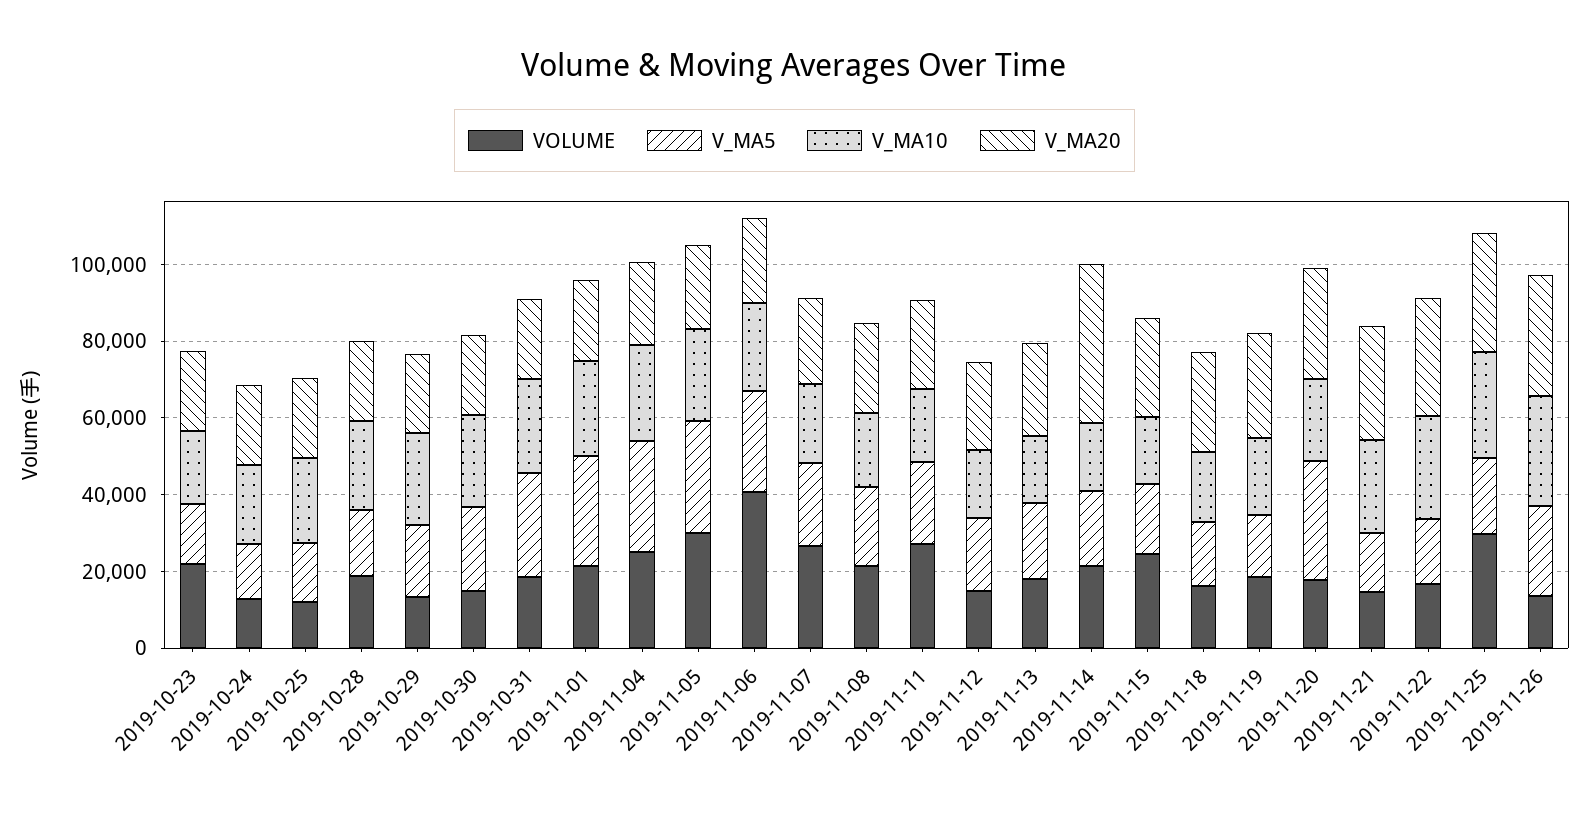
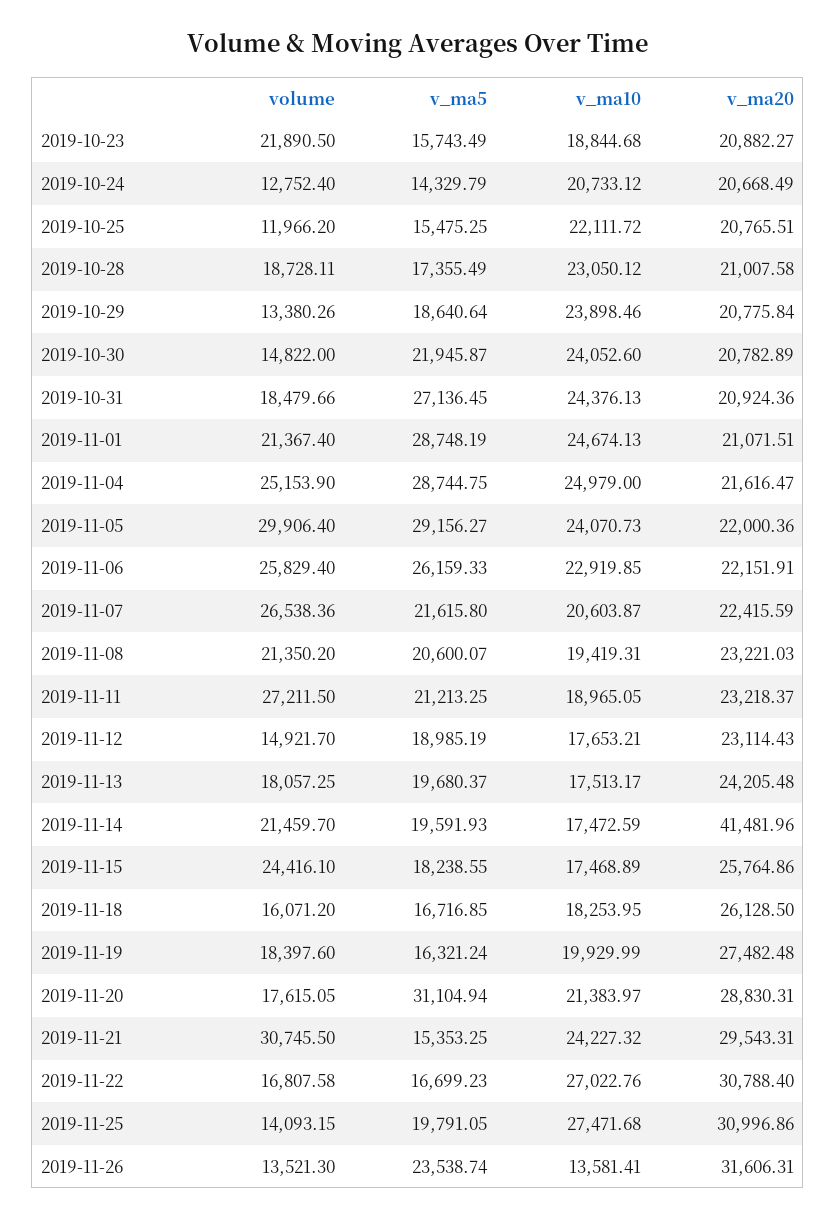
  {
    "VOLUME": {
      "2019-10-23": 21890.5,
      "2019-10-24": 12752.4,
      "2019-10-25": 11966.2,
      "2019-10-28": 18728.11,
      "2019-10-29": 13380.26,
      "2019-10-30": 14822,
      "2019-10-31": 18479.66,
      "2019-11-01": 21367.4,
      "2019-11-04": 25153.9,
      "2019-11-05": 29906.4,
-     "2019-11-06": 40000,
+     "2019-11-06": 25829.4,
      "2019-11-07": 26538.36,
      "2019-11-08": 21350.2,
      "2019-11-11": 27211.5,
      "2019-11-12": 14921.7,
      "2019-11-13": 18057.25,
      "2019-11-14": 21459.7,
      "2019-11-15": 24416.1,
      "2019-11-18": 16071.2,
      "2019-11-19": 18397.6,
      "2019-11-20": 17615.05,
-     "2019-11-21": 15000,
+     "2019-11-21": 30745.5,
      "2019-11-22": 16807.58,
-     "2019-11-25": 30000,
+     "2019-11-25": 14093.15,
      "2019-11-26": 13521.3
    },
    "V_MA5": {
      "2019-10-23": 15743.49,
      "2019-10-24": 14329.79,
      "2019-10-25": 15475.25,
      "2019-10-28": 17355.49,
      "2019-10-29": 18640.64,
      "2019-10-30": 21945.87,
      "2019-10-31": 27136.45,
      "2019-11-01": 28748.19,
      "2019-11-04": 28744.75,
      "2019-11-05": 29156.27,
      "2019-11-06": 26159.33,
      "2019-11-07": 21615.8,
      "2019-11-08": 20600.07,
      "2019-11-11": 21213.25,
      "2019-11-12": 18985.19,
      "2019-11-13": 19680.37,
      "2019-11-14": 19591.93,
      "2019-11-15": 18238.55,
      "2019-11-18": 16716.85,
      "2019-11-19": 16321.24,
      "2019-11-20": 31104.94,
      "2019-11-21": 15353.25,
      "2019-11-22": 16699.23,
      "2019-11-25": 19791.05,
      "2019-11-26": 23538.74
    },
    "V_MA10": {
      "2019-10-23": 18844.68,
      "2019-10-24": 20733.12,
      "2019-10-25": 22111.72,
      "2019-10-28": 23050.12,
      "2019-10-29": 23898.46,
      "2019-10-30": 24052.6,
      "2019-10-31": 24376.13,
      "2019-11-01": 24674.13,
      "2019-11-04": 24979,
      "2019-11-05": 24070.73,
      "2019-11-06": 22919.85,
      "2019-11-07": 20603.87,
      "2019-11-08": 19419.31,
      "2019-11-11": 18965.05,
      "2019-11-12": 17653.21,
      "2019-11-13": 17513.17,
      "2019-11-14": 17472.59,
      "2019-11-15": 17468.89,
      "2019-11-18": 18253.95,
      "2019-11-19": 19929.99,
      "2019-11-20": 21383.97,
      "2019-11-21": 24227.32,
      "2019-11-22": 27022.76,
      "2019-11-25": 27471.68,
-     "2019-11-26": 30000
+     "2019-11-26": 13581.41
    },
    "V_MA20": {
      "2019-10-23": 20882.27,
      "2019-10-24": 20668.49,
      "2019-10-25": 20765.51,
      "2019-10-28": 21007.58,
      "2019-10-29": 20775.84,
      "2019-10-30": 20782.89,
      "2019-10-31": 20924.36,
      "2019-11-01": 21071.51,
      "2019-11-04": 21616.47,
      "2019-11-05": 22000.36,
      "2019-11-06": 22151.91,
      "2019-11-07": 22415.59,
      "2019-11-08": 23221.03,
      "2019-11-11": 23218.37,
      "2019-11-12": 23114.43,
      "2019-11-13": 24205.48,
      "2019-11-14": 41481.96,
      "2019-11-15": 25764.86,
      "2019-11-18": 26128.5,
      "2019-11-19": 27482.48,
      "2019-11-20": 28830.31,
      "2019-11-21": 29543.31,
      "2019-11-22": 30788.4,
      "2019-11-25": 30996.86,
      "2019-11-26": 31606.31
    }
  }

